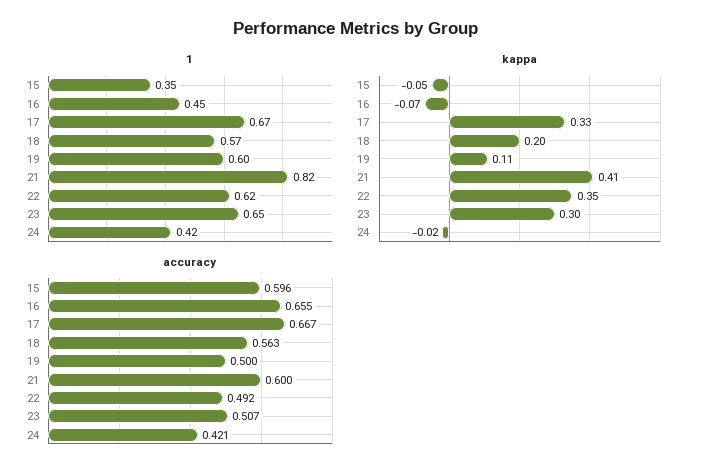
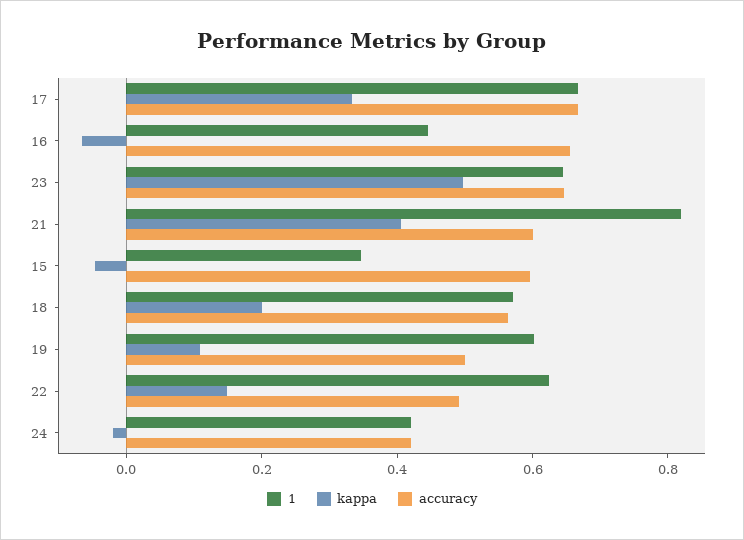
  {
    "1": {
      "15": 0.35,
      "16": 0.45,
      "17": 0.67,
      "18": 0.57,
      "19": 0.6,
      "21": 0.82,
      "22": 0.62,
      "23": 0.65,
      "24": 0.42
    },
    "kappa": {
      "15": -0.05,
      "16": -0.07,
      "17": 0.33,
      "18": 0.2,
      "19": 0.11,
      "21": 0.41,
-     "22": 0.35,
+     "22": 0.15,
-     "23": 0.3,
+     "23": 0.5,
      "24": -0.02
    },
    "accuracy": {
      "15": 0.596,
      "16": 0.655,
      "17": 0.667,
      "18": 0.563,
      "19": 0.5,
      "21": 0.6,
      "22": 0.492,
-     "23": 0.507,
+     "23": 0.65,
      "24": 0.421
    }
  }

